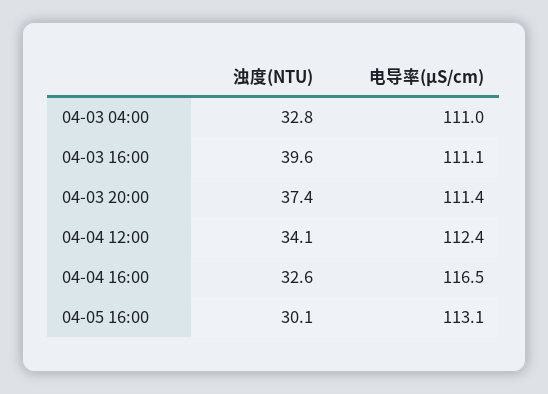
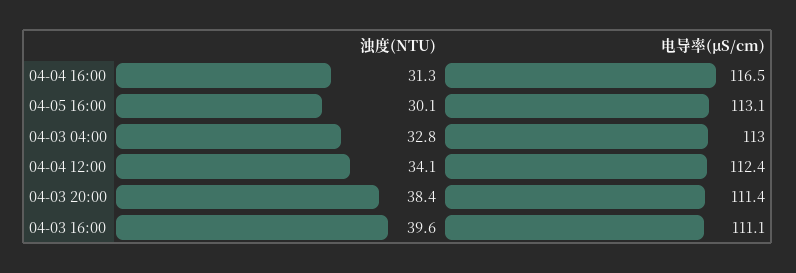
  {
    "浊度(NTU)": {
      "04-03 04:00": 32.8,
      "04-03 16:00": 39.6,
-     "04-03 20:00": 37.4,
+     "04-03 20:00": 38.4,
      "04-04 12:00": 34.1,
-     "04-04 16:00": 32.6,
+     "04-04 16:00": 31.3,
      "04-05 16:00": 30.1
    },
    "电导率(μS/cm)": {
-     "04-03 04:00": 111,
+     "04-03 04:00": 113,
      "04-03 16:00": 111.1,
      "04-03 20:00": 111.4,
      "04-04 12:00": 112.4,
      "04-04 16:00": 116.5,
      "04-05 16:00": 113.1
    }
  }

